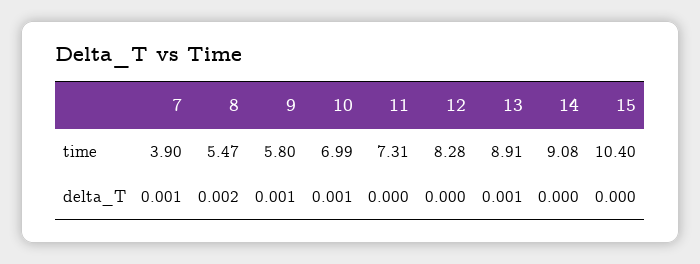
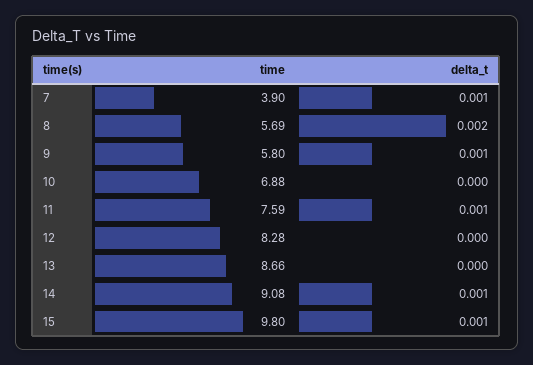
  {
    "7": {
      "time": 3.9,
      "delta_T": 0.001
    },
    "8": {
-     "time": 5.47,
+     "time": 5.69,
      "delta_T": 0.002
    },
    "9": {
      "time": 5.8,
      "delta_T": 0.001
    },
    "10": {
-     "time": 6.99,
+     "time": 6.88,
-     "delta_T": 0.001
+     "delta_T": 0
    },
    "11": {
-     "time": 7.31,
+     "time": 7.59,
-     "delta_T": 0
+     "delta_T": 0.001
    },
    "12": {
      "time": 8.28,
      "delta_T": 0
    },
    "13": {
-     "time": 8.91,
+     "time": 8.66,
-     "delta_T": 0.001
+     "delta_T": 0
    },
    "14": {
      "time": 9.08,
-     "delta_T": 0
+     "delta_T": 0.001
    },
    "15": {
-     "time": 10.4,
+     "time": 9.8,
-     "delta_T": 0
+     "delta_T": 0.001
    }
  }

